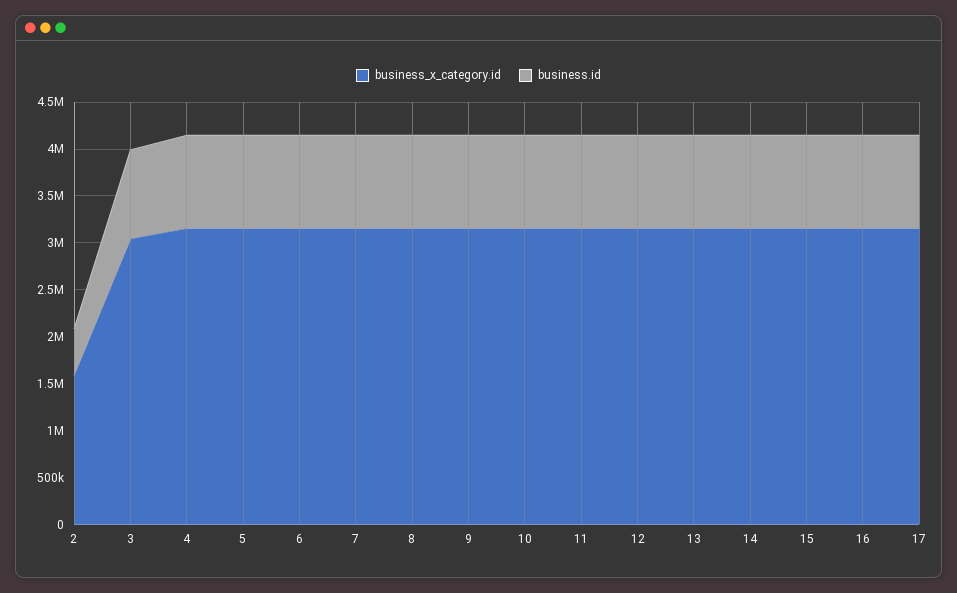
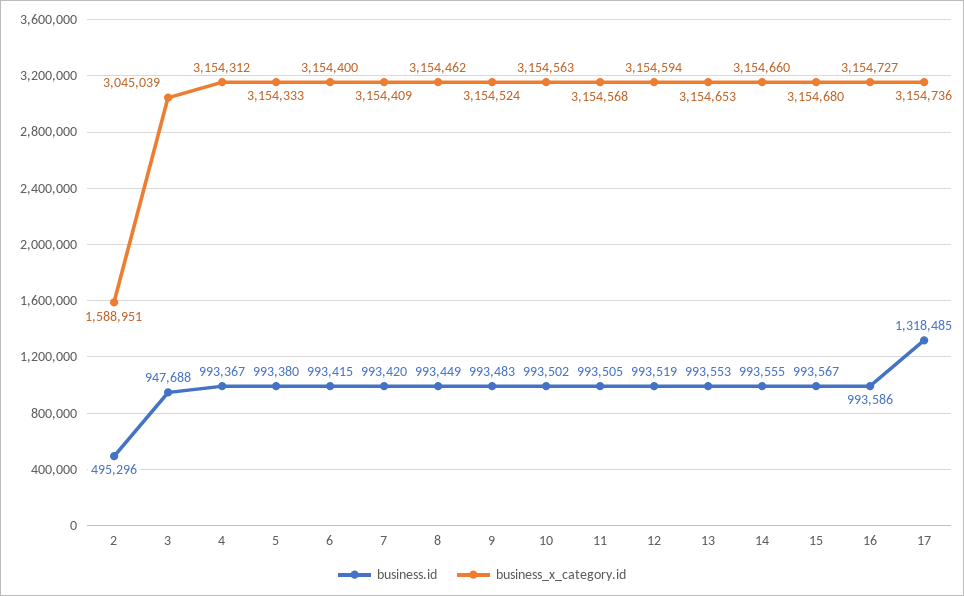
  {
    "business_x_category.id": {
      "2": 1588951,
      "3": 3045039,
      "4": 3154312,
      "5": 3154333,
      "6": 3154400,
      "7": 3154409,
      "8": 3154462,
      "9": 3154524,
      "10": 3154563,
      "11": 3154568,
      "12": 3154594,
      "13": 3154653,
      "14": 3154660,
      "15": 3154680,
      "16": 3154727,
      "17": 3154736
    },
    "business.id": {
      "2": 495296,
      "3": 947688,
      "4": 993367,
      "5": 993380,
      "6": 993415,
      "7": 993420,
      "8": 993449,
      "9": 993483,
      "10": 993502,
      "11": 993505,
      "12": 993519,
      "13": 993553,
      "14": 993555,
      "15": 993567,
      "16": 993586,
-     "17": 1000000
+     "17": 1318485
    }
  }

